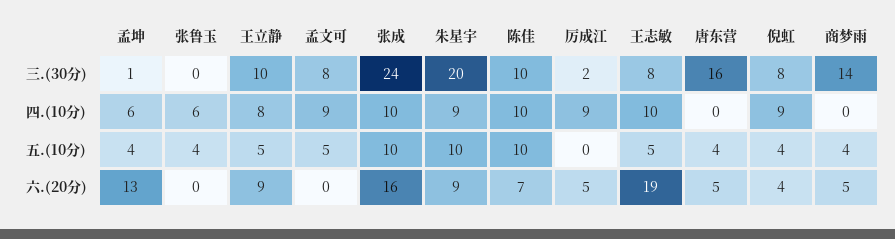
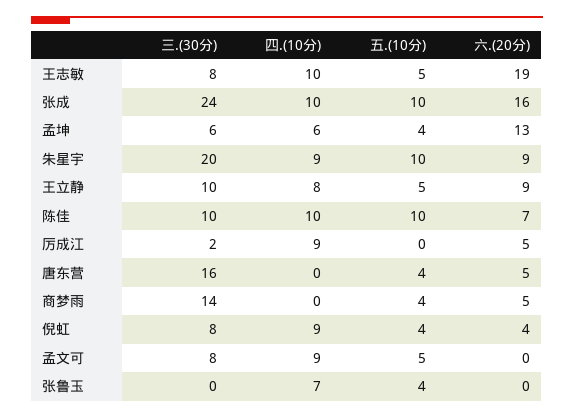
  {
    "孟坤": {
-     "三.(30分)": 1,
+     "三.(30分)": 6,
      "四.(10分)": 6,
      "五.(10分)": 4,
      "六.(20分)": 13
    },
    "张鲁玉": {
      "三.(30分)": 0,
-     "四.(10分)": 6,
+     "四.(10分)": 7,
      "五.(10分)": 4,
      "六.(20分)": 0
    },
    "王立静": {
      "三.(30分)": 10,
      "四.(10分)": 8,
      "五.(10分)": 5,
      "六.(20分)": 9
    },
    "孟文可": {
      "三.(30分)": 8,
      "四.(10分)": 9,
      "五.(10分)": 5,
      "六.(20分)": 0
    },
    "张成": {
      "三.(30分)": 24,
      "四.(10分)": 10,
      "五.(10分)": 10,
      "六.(20分)": 16
    },
    "朱星宇": {
      "三.(30分)": 20,
      "四.(10分)": 9,
      "五.(10分)": 10,
      "六.(20分)": 9
    },
    "陈佳": {
      "三.(30分)": 10,
      "四.(10分)": 10,
      "五.(10分)": 10,
      "六.(20分)": 7
    },
    "厉成江": {
      "三.(30分)": 2,
      "四.(10分)": 9,
      "五.(10分)": 0,
      "六.(20分)": 5
    },
    "王志敏": {
      "三.(30分)": 8,
      "四.(10分)": 10,
      "五.(10分)": 5,
      "六.(20分)": 19
    },
    "唐东营": {
      "三.(30分)": 16,
      "四.(10分)": 0,
      "五.(10分)": 4,
      "六.(20分)": 5
    },
    "倪虹": {
      "三.(30分)": 8,
      "四.(10分)": 9,
      "五.(10分)": 4,
      "六.(20分)": 4
    },
    "商梦雨": {
      "三.(30分)": 14,
      "四.(10分)": 0,
      "五.(10分)": 4,
      "六.(20分)": 5
    }
  }

